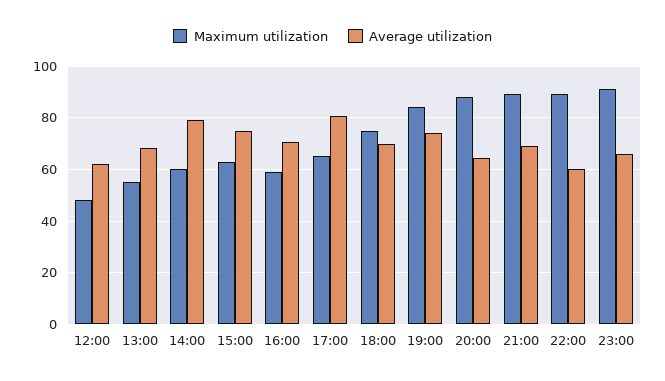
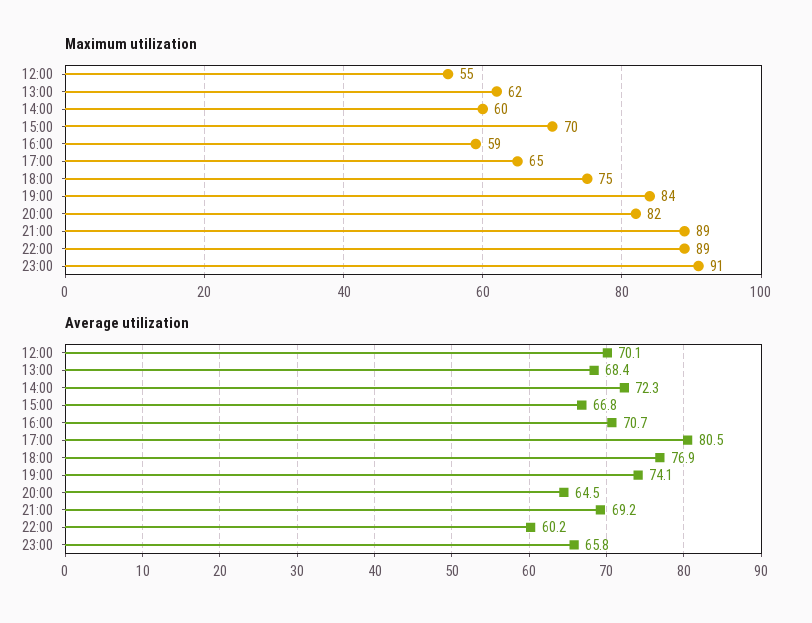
  {
    "Maximum utilization": {
-     "12:00": 47.5,
+     "12:00": 55,
-     "13:00": 55,
+     "13:00": 62,
      "14:00": 60,
-     "15:00": 62.5,
+     "15:00": 70,
      "16:00": 59,
      "17:00": 65,
      "18:00": 75,
      "19:00": 84,
-     "20:00": 87.5,
+     "20:00": 82,
      "21:00": 89,
      "22:00": 89,
      "23:00": 91
    },
    "Average utilization": {
-     "12:00": 62.5,
+     "12:00": 70.1,
      "13:00": 68.4,
-     "14:00": 80,
+     "14:00": 72.3,
-     "15:00": 75,
+     "15:00": 66.8,
      "16:00": 70.7,
      "17:00": 80.5,
-     "18:00": 70,
+     "18:00": 76.9,
      "19:00": 74.1,
      "20:00": 64.5,
      "21:00": 69.2,
      "22:00": 60.2,
      "23:00": 65.8
    }
  }

